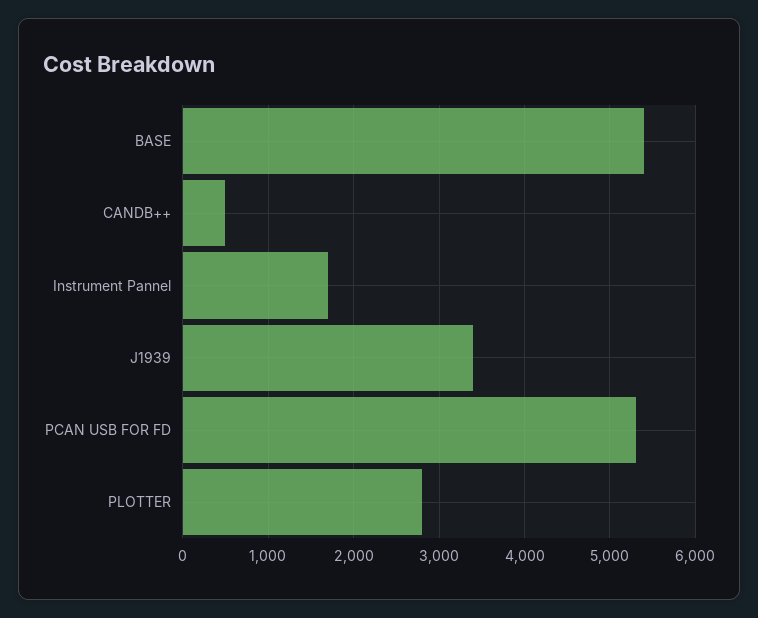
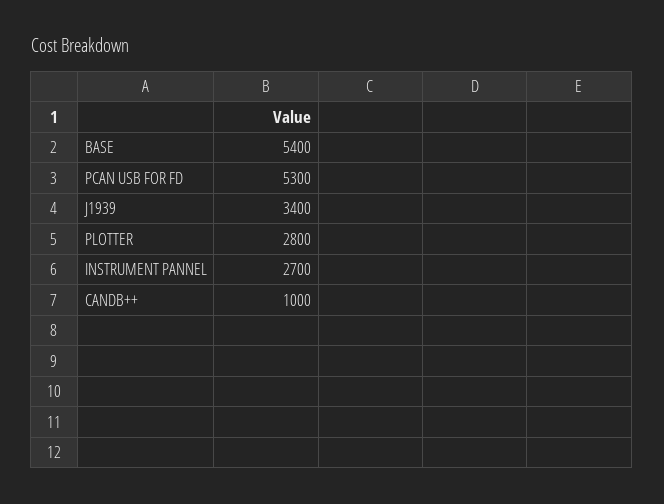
  {
    "BASE": 5400,
-   "CANDB++": 500,
+   "CANDB++": 1000,
-   "Instrument Pannel": 1700,
+   "Instrument Pannel": 2700,
    "J1939": 3400,
    "PCAN USB FOR FD": 5300,
    "PLOTTER": 2800
  }

